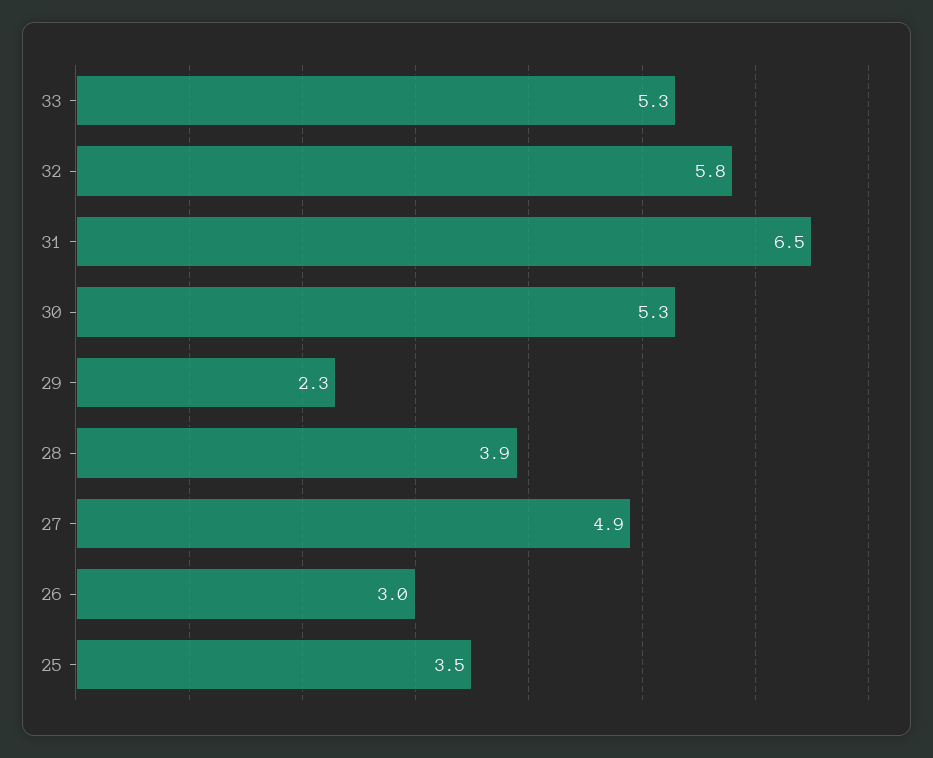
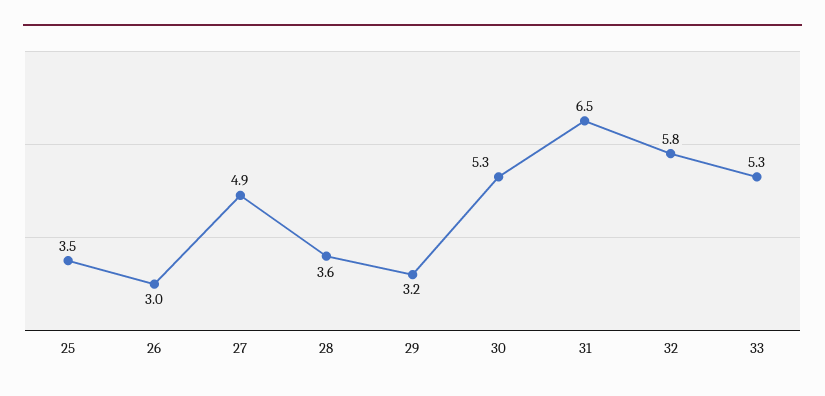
  {
    "33": 5.3,
    "32": 5.8,
    "31": 6.5,
    "30": 5.3,
-   "29": 2.3,
+   "29": 3.2,
-   "28": 3.9,
+   "28": 3.6,
    "27": 4.9,
    "26": 3,
    "25": 3.5
  }

